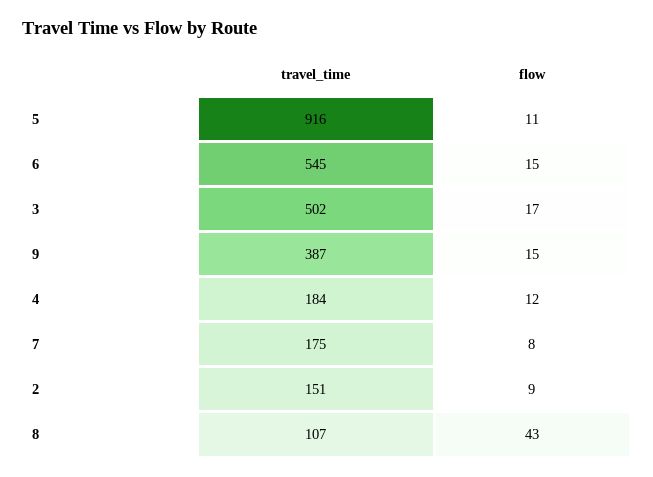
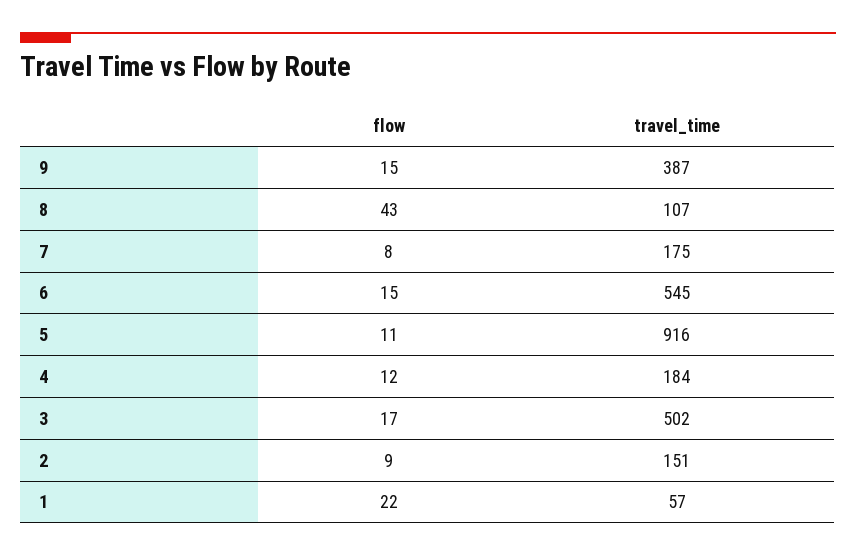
  {
    "travel_time": {
      "5": 916,
      "6": 545,
      "3": 502,
      "9": 387,
      "4": 184,
      "7": 175,
      "2": 151,
-     "8": 107
+     "8": 107,
+     "1": 57
    },
    "flow": {
      "5": 11,
      "6": 15,
      "3": 17,
      "9": 15,
      "4": 12,
      "7": 8,
      "2": 9,
-     "8": 43
+     "8": 43,
+     "1": 22
    }
  }

